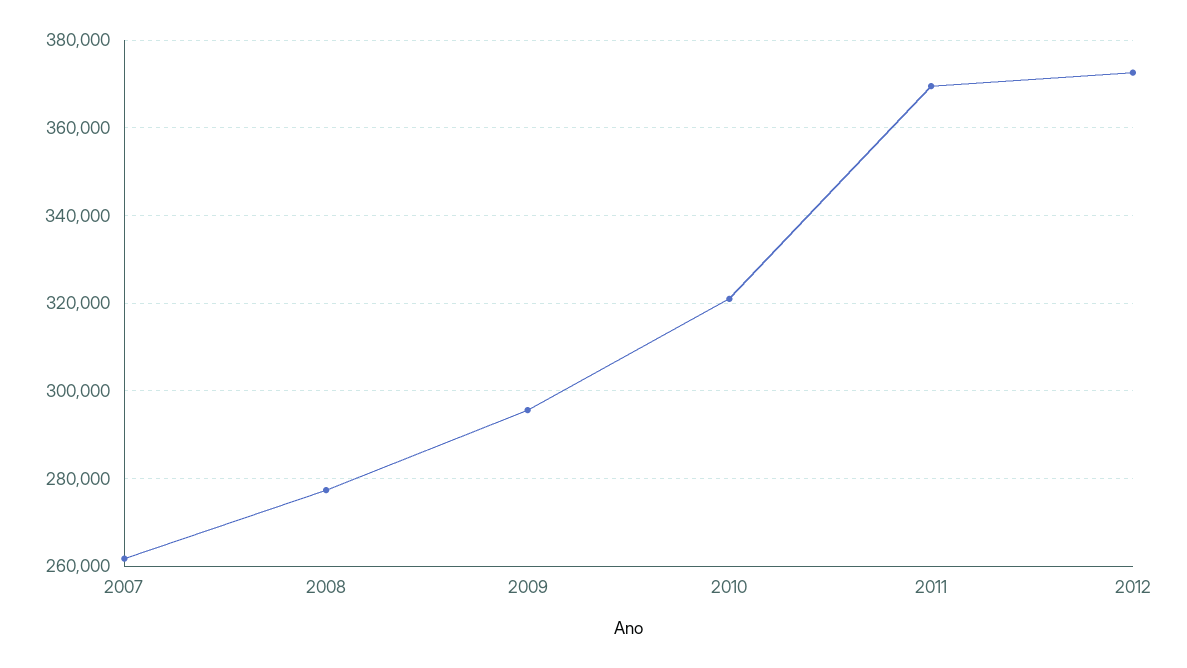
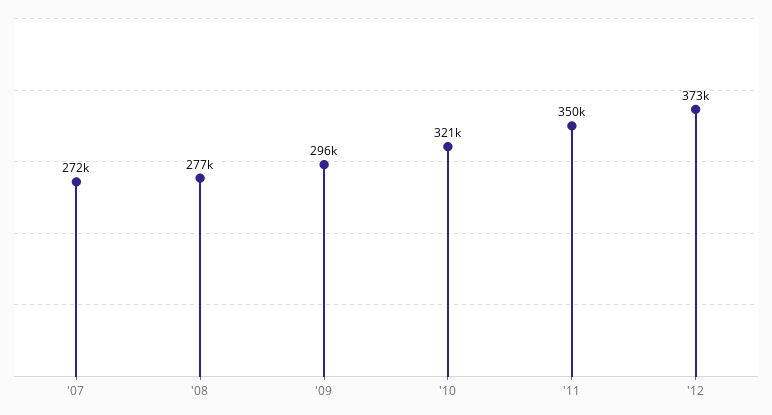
  {
-   "2007": 262000,
+   "2007": 272000,
    "2008": 277000,
    "2009": 296000,
    "2010": 321000,
-   "2011": 370000,
+   "2011": 350000,
    "2012": 373000
  }

